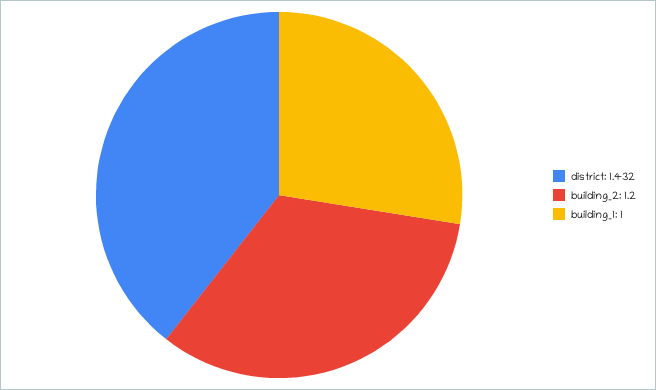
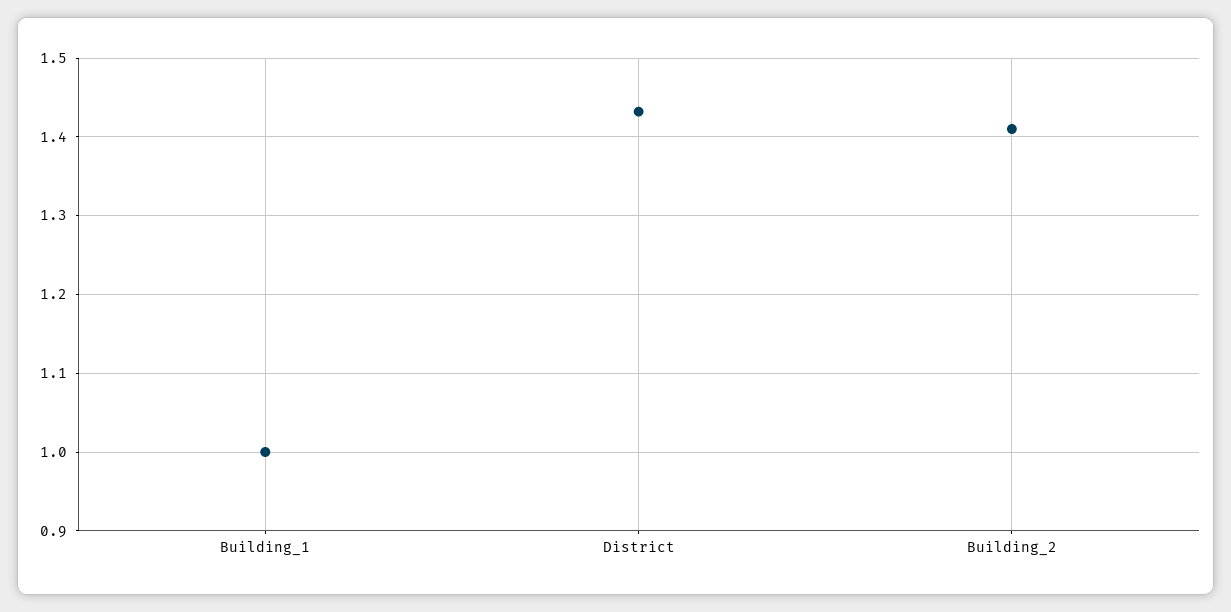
  {
    "district": 1.432,
-   "building_2": 1.2,
+   "building_2": 1.41,
    "building_1": 1
  }

